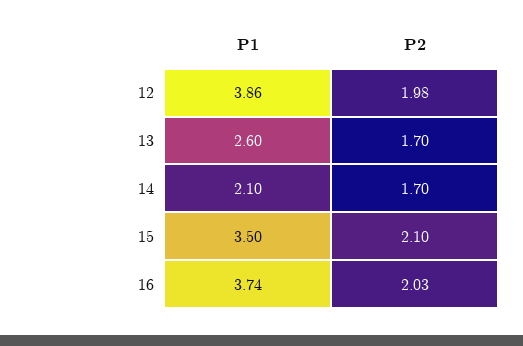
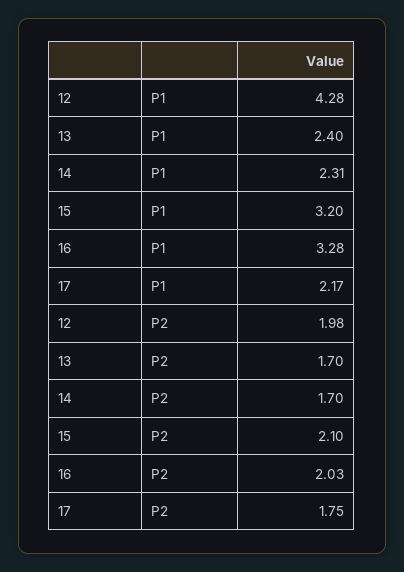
  {
    "P1": {
-     "12": 3.86,
+     "12": 4.28,
-     "13": 2.6,
+     "13": 2.4,
-     "14": 2.1,
+     "14": 2.31,
-     "15": 3.5,
+     "15": 3.2,
-     "16": 3.74
+     "16": 3.28,
+     "17": 2.17
    },
    "P2": {
      "12": 1.98,
      "13": 1.7,
      "14": 1.7,
      "15": 2.1,
-     "16": 2.03
+     "16": 2.03,
+     "17": 1.75
    }
  }

